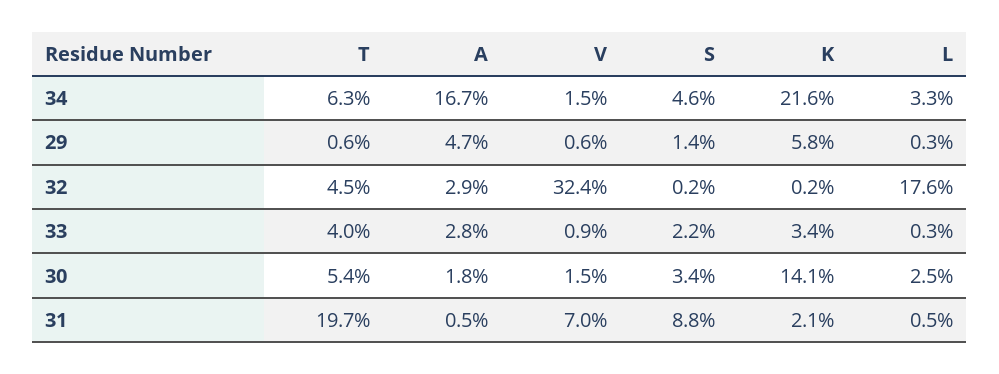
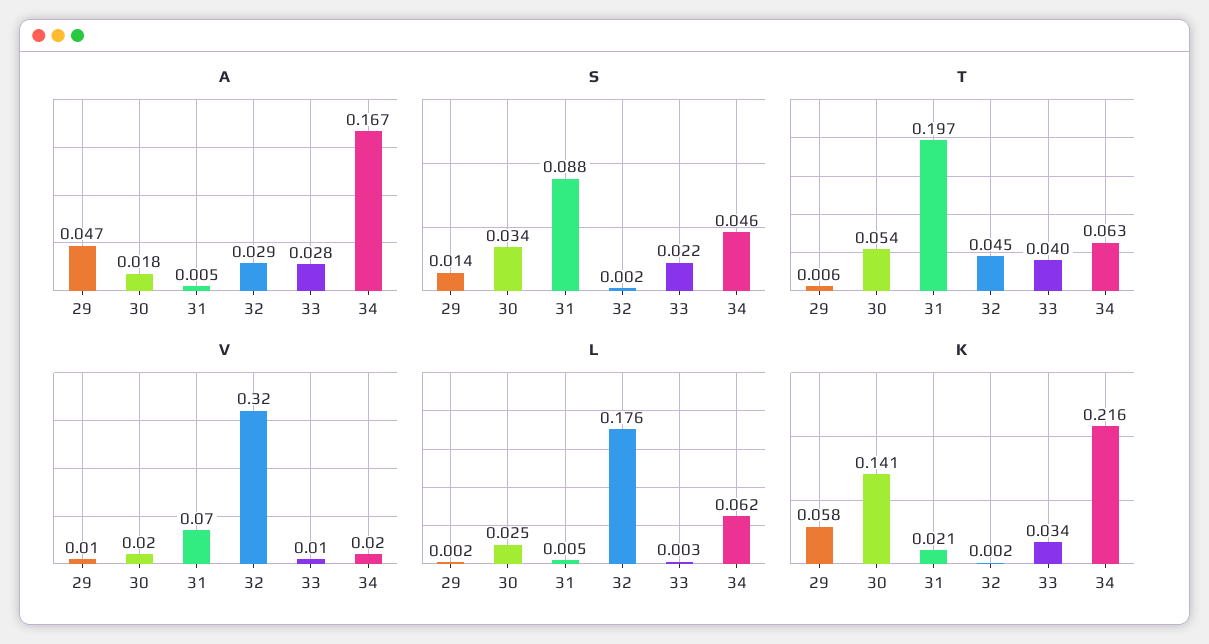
  {
    "T": {
      "34": 0.063,
      "29": 0.006,
      "32": 0.045,
      "33": 0.04,
      "30": 0.054,
      "31": 0.197
    },
    "A": {
      "34": 0.167,
      "29": 0.047,
      "32": 0.029,
      "33": 0.028,
      "30": 0.018,
      "31": 0.005
    },
    "V": {
      "34": 0.015,
      "29": 0.006,
      "32": 0.324,
      "33": 0.009,
      "30": 0.015,
      "31": 0.07
    },
    "S": {
      "34": 0.046,
      "29": 0.014,
      "32": 0.002,
      "33": 0.022,
      "30": 0.034,
      "31": 0.088
    },
    "K": {
      "34": 0.216,
      "29": 0.058,
      "32": 0.002,
      "33": 0.034,
      "30": 0.141,
      "31": 0.021
    },
    "L": {
-     "34": 0.033,
+     "34": 0.062,
-     "29": 0.003,
+     "29": 0.002,
      "32": 0.176,
      "33": 0.003,
      "30": 0.025,
      "31": 0.005
    }
  }

